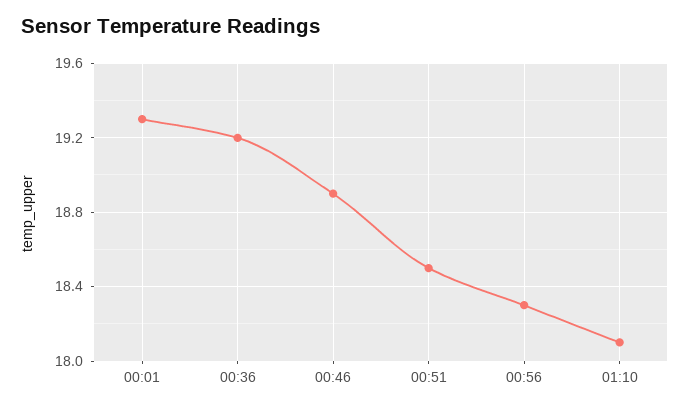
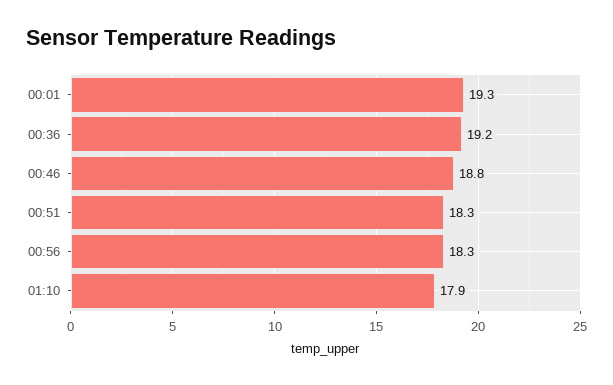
  {
    "00:01": 19.3,
    "00:36": 19.2,
-   "00:46": 18.9,
+   "00:46": 18.8,
-   "00:51": 18.5,
+   "00:51": 18.3,
    "00:56": 18.3,
-   "01:10": 18.1
+   "01:10": 17.9
  }

